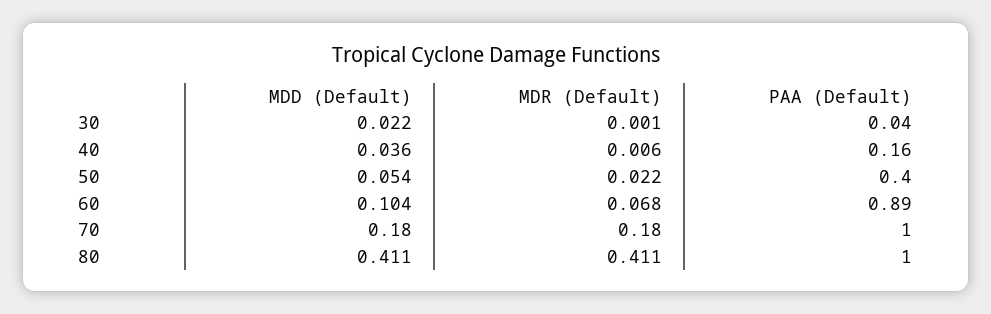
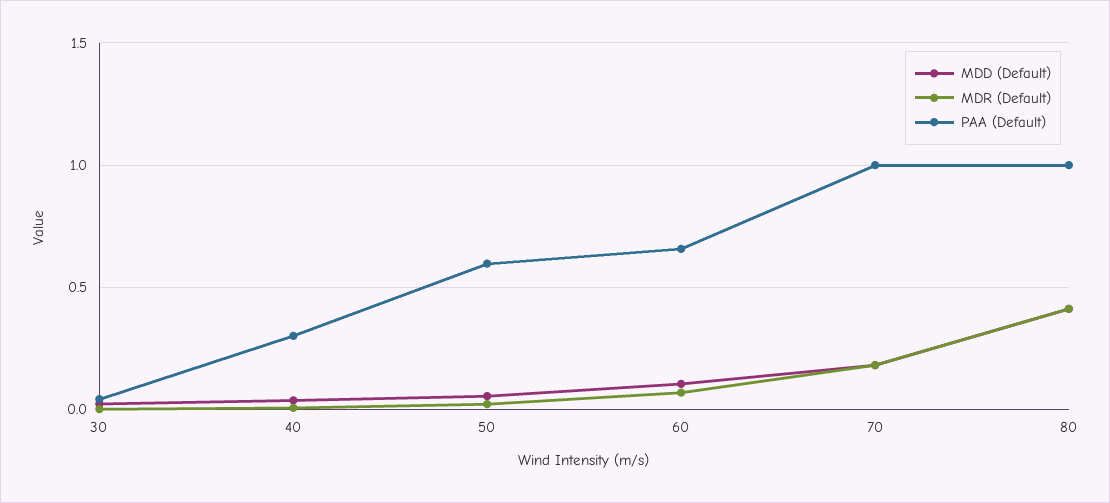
  {
    "MDD (Default)": {
      "30": 0.022,
      "40": 0.036,
      "50": 0.054,
      "60": 0.104,
      "70": 0.18,
      "80": 0.411
    },
    "MDR (Default)": {
      "30": 0.001,
      "40": 0.006,
      "50": 0.022,
      "60": 0.068,
      "70": 0.18,
      "80": 0.411
    },
    "PAA (Default)": {
      "30": 0.04,
-     "40": 0.16,
+     "40": 0.3,
-     "50": 0.4,
+     "50": 0.6,
-     "60": 0.89,
+     "60": 0.65,
      "70": 1,
      "80": 1
    }
  }

